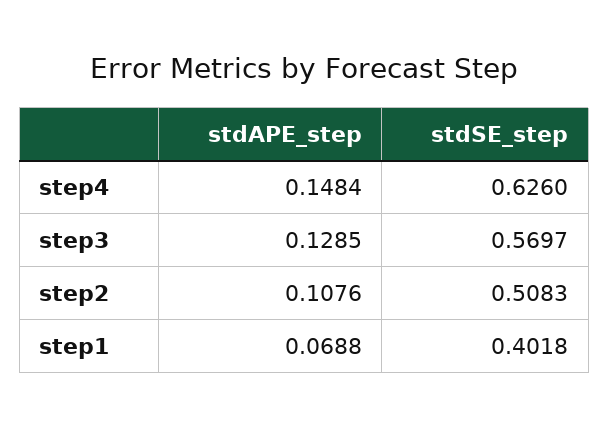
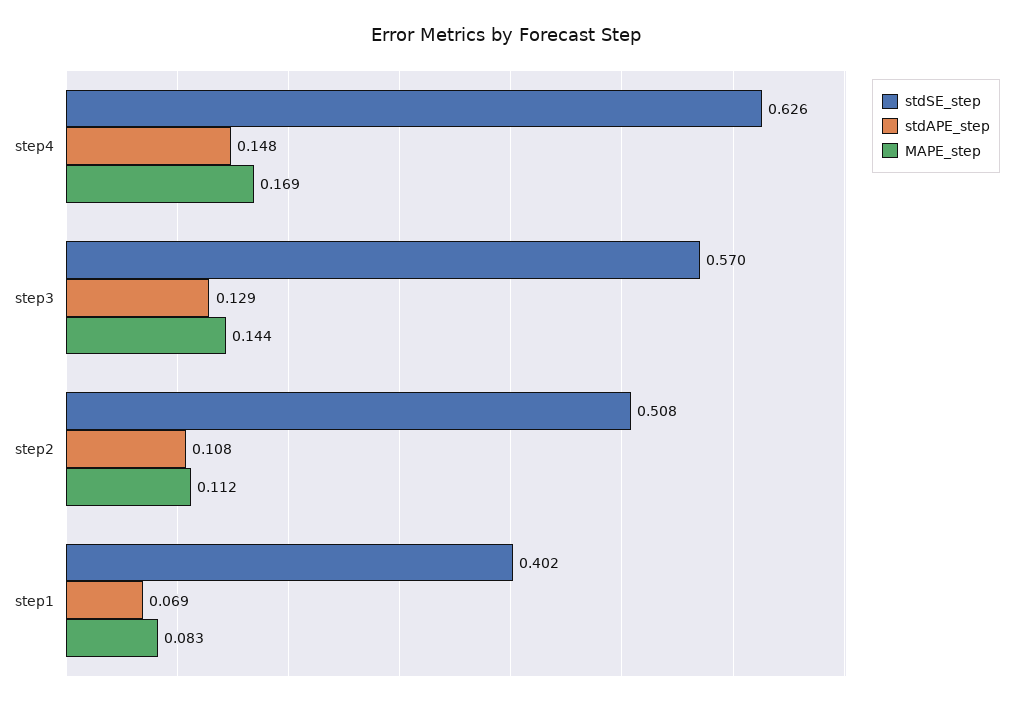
  {
    "stdAPE_step": {
      "step4": 0.1484,
      "step3": 0.1285,
      "step2": 0.1076,
      "step1": 0.0688
    },
    "stdSE_step": {
      "step4": 0.626,
      "step3": 0.5697,
      "step2": 0.5083,
      "step1": 0.4018
-   }
+   },
+   "MAPE_step": {
+     "step4": 0.169,
+     "step3": 0.144,
+     "step2": 0.112,
+     "step1": 0.083
+   }
  }

